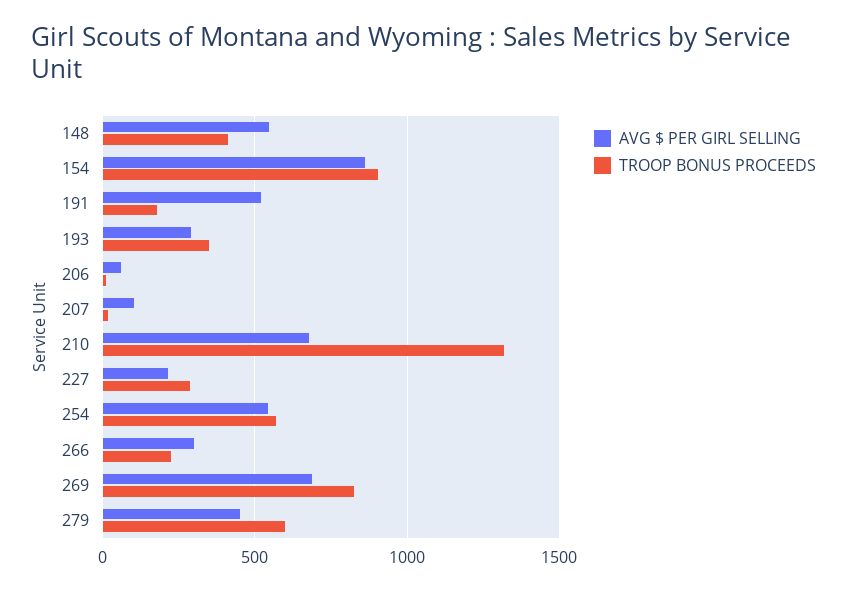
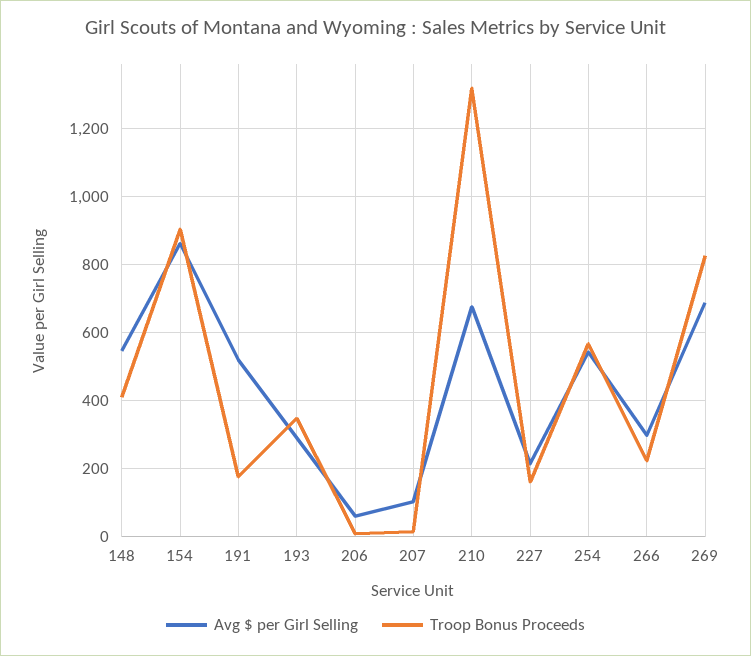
  {
    "AVG $ PER GIRL SELLING": {
      "148": 540,
      "154": 860,
      "191": 520,
      "193": 300,
      "206": 60,
      "207": 100,
      "210": 680,
      "227": 220,
      "254": 540,
      "266": 300,
-     "269": 680,
+     "269": 680
-     "279": 450
    },
    "TROOP BONUS PROCEEDS": {
      "148": 420,
      "154": 900,
      "191": 180,
      "193": 340,
      "206": 0,
      "207": 20,
      "210": 1320,
-     "227": 300,
+     "227": 160,
      "254": 560,
      "266": 220,
-     "269": 820,
+     "269": 820
-     "279": 600
    }
  }

